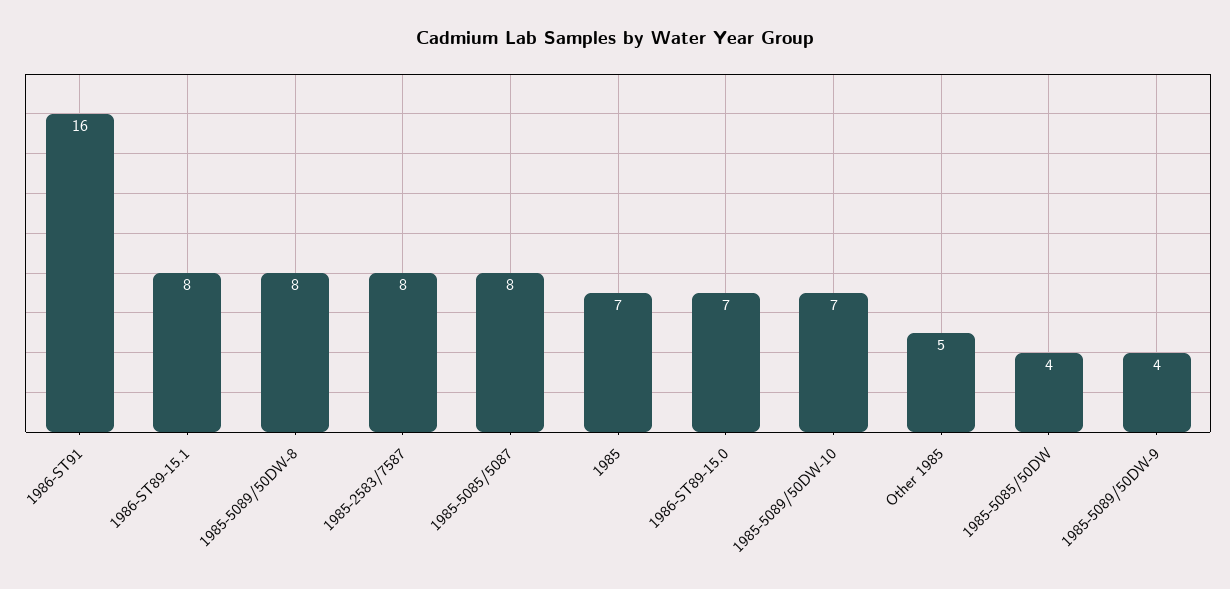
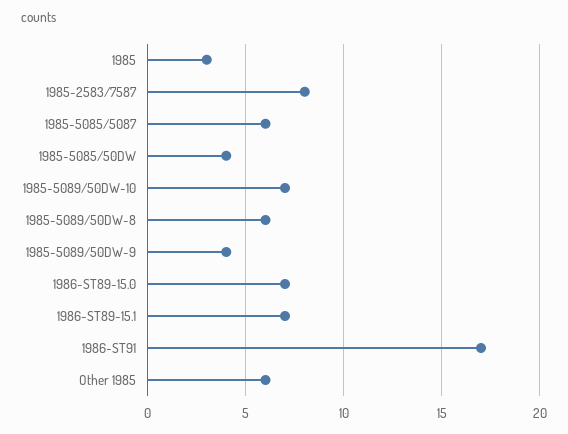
  {
-   "1986-ST91": 16,
+   "1986-ST91": 17,
-   "1986-ST89-15.1": 8,
+   "1986-ST89-15.1": 7,
-   "1985-5089/50DW-8": 8,
+   "1985-5089/50DW-8": 6,
    "1985-2583/7587": 8,
-   "1985-5085/5087": 8,
+   "1985-5085/5087": 6,
-   "1985": 7,
+   "1985": 3,
    "1986-ST89-15.0": 7,
    "1985-5089/50DW-10": 7,
-   "Other 1985": 5,
+   "Other 1985": 6,
    "1985-5085/50DW": 4,
    "1985-5089/50DW-9": 4
  }

